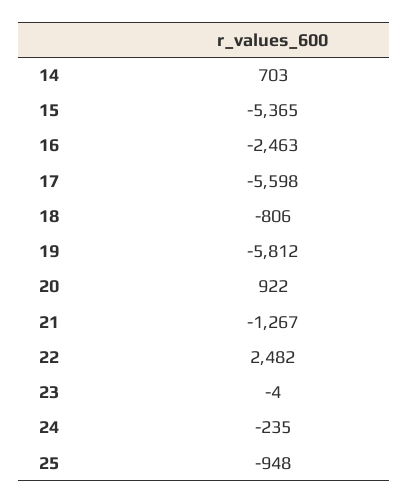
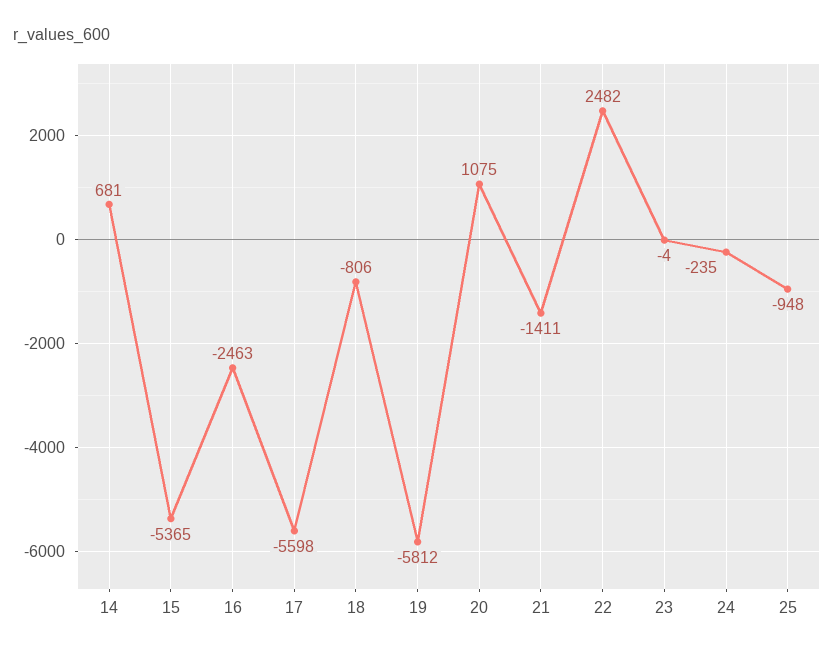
  {
-   "14": 703,
+   "14": 681,
    "15": -5365,
    "16": -2463,
    "17": -5598,
    "18": -806,
    "19": -5812,
-   "20": 922,
+   "20": 1075,
-   "21": -1267,
+   "21": -1411,
    "22": 2482,
    "23": -4,
    "24": -235,
    "25": -948
  }

